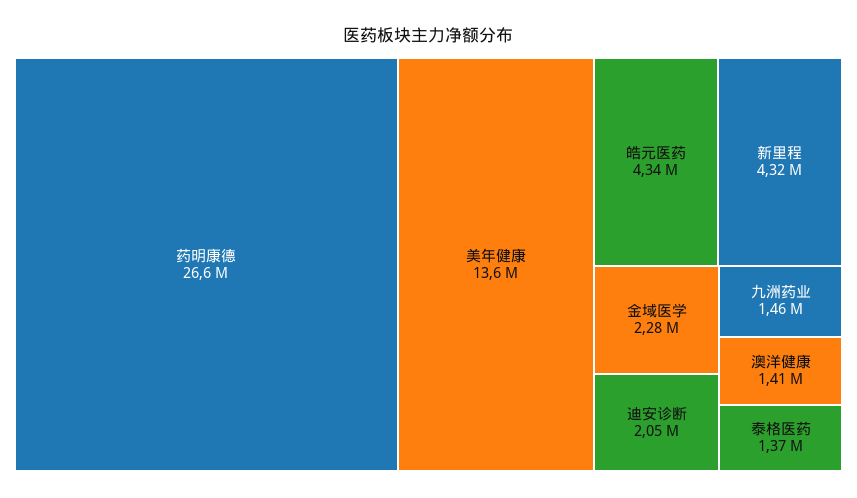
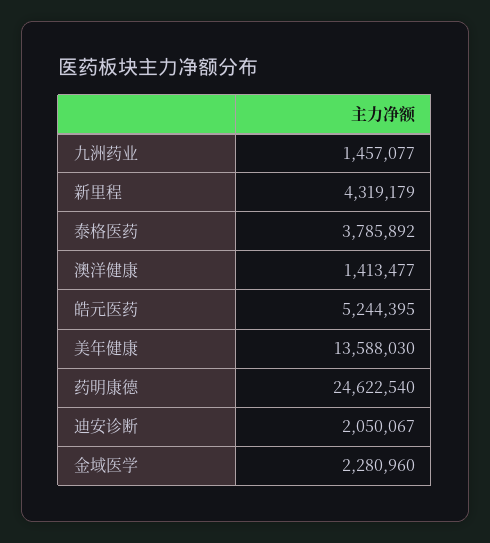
  {
-   "药明康德": 26600000,
+   "药明康德": 24622540,
    "美年健康": 13588030,
-   "皓元医药": 4340000,
+   "皓元医药": 5244395,
    "新里程": 4319179,
    "金域医学": 2280960,
    "迪安诊断": 2050067,
    "九洲药业": 1457077,
    "澳洋健康": 1413477,
-   "泰格医药": 1370000
+   "泰格医药": 3785892
  }

